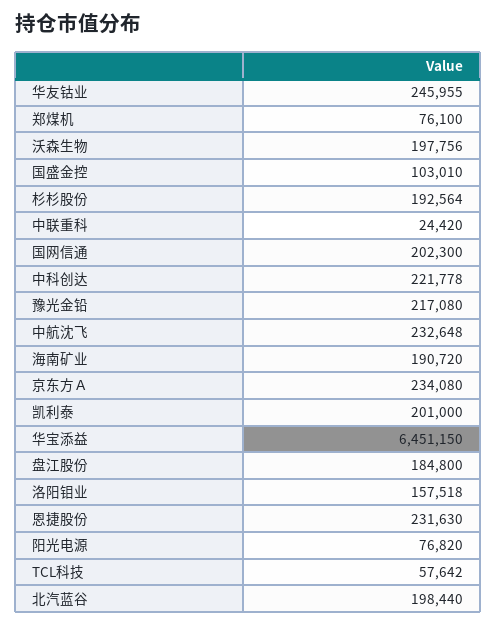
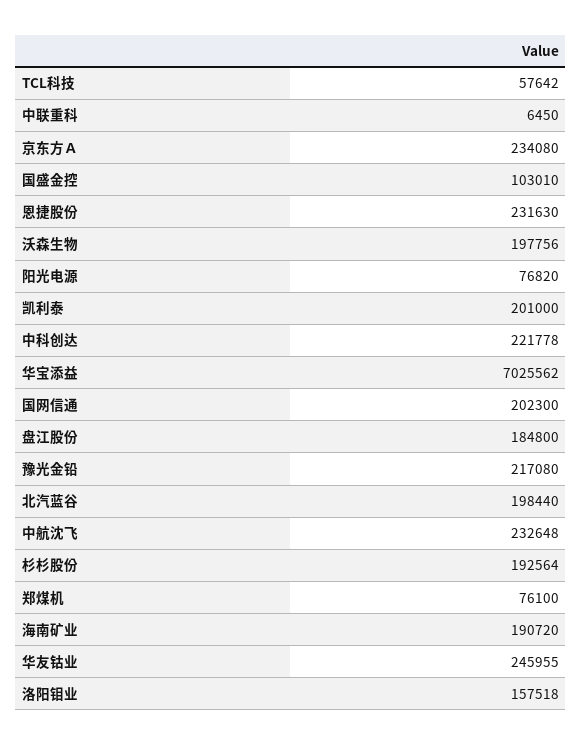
  {
    "华友钴业": 245955,
    "郑煤机": 76100,
    "沃森生物": 197756,
    "国盛金控": 103010,
    "杉杉股份": 192564,
-   "中联重科": 24420,
+   "中联重科": 6450,
    "国网信通": 202300,
    "中科创达": 221778,
    "豫光金铅": 217080,
    "中航沈飞": 232648,
    "海南矿业": 190720,
    "京东方Ａ": 234080,
    "凯利泰": 201000,
-   "华宝添益": 6451150,
+   "华宝添益": 7025562,
    "盘江股份": 184800,
    "洛阳钼业": 157518,
    "恩捷股份": 231630,
    "阳光电源": 76820,
    "TCL科技": 57642,
    "北汽蓝谷": 198440
  }

